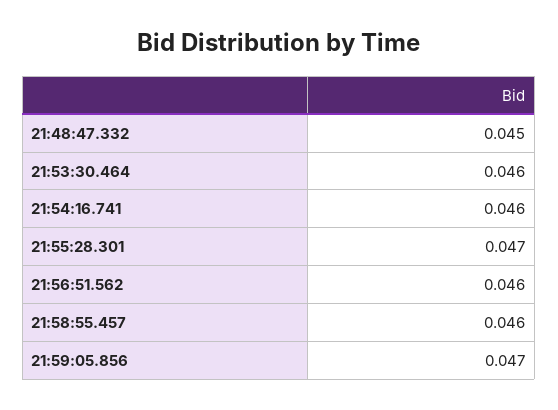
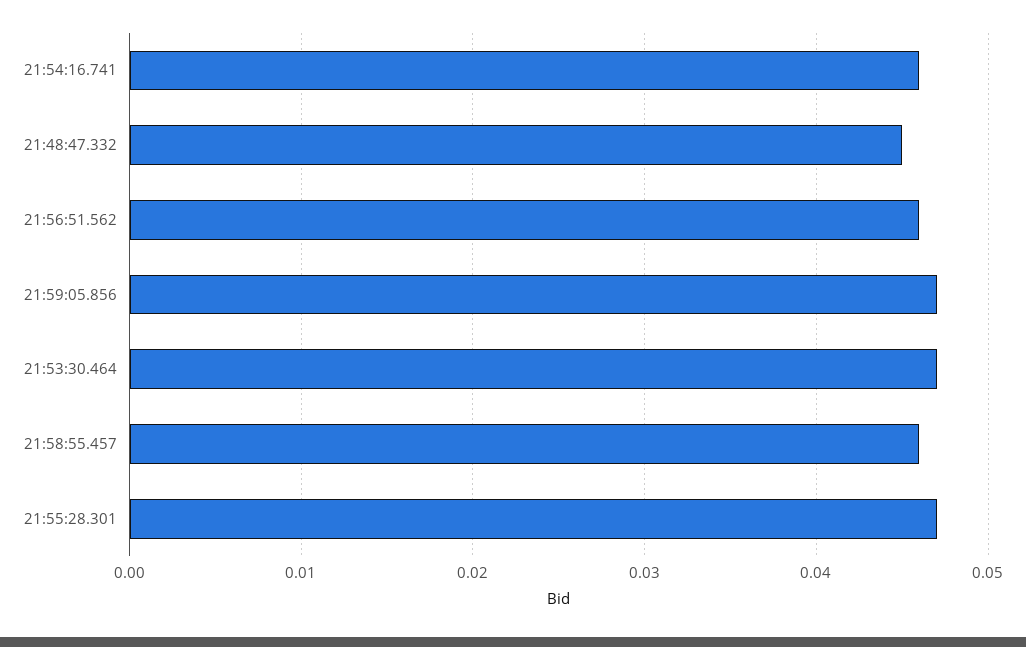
  {
    "21:48:47.332": 0.045,
-   "21:53:30.464": 0.046,
+   "21:53:30.464": 0.047,
    "21:54:16.741": 0.046,
    "21:55:28.301": 0.047,
    "21:56:51.562": 0.046,
    "21:58:55.457": 0.046,
    "21:59:05.856": 0.047
  }

